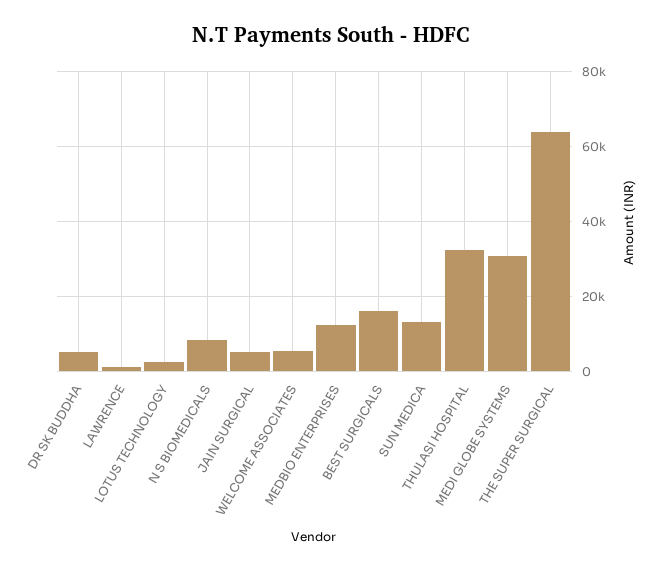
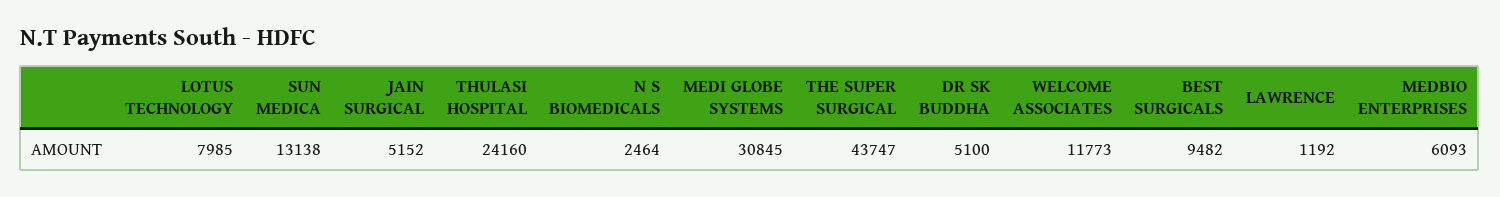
  {
    "DR SK BUDDHA": 5100,
    "LAWRENCE": 1192,
-   "LOTUS TECHNOLOGY": 2000,
+   "LOTUS TECHNOLOGY": 7985,
-   "N S BIOMEDICALS": 8000,
+   "N S BIOMEDICALS": 2464,
    "JAIN SURGICAL": 5152,
-   "WELCOME ASSOCIATES": 6000,
+   "WELCOME ASSOCIATES": 11773,
-   "MEDBIO ENTERPRISES": 12000,
+   "MEDBIO ENTERPRISES": 6093,
-   "BEST SURGICALS": 16000,
+   "BEST SURGICALS": 9482,
    "SUN MEDICA": 13138,
-   "THULASI HOSPITAL": 32000,
+   "THULASI HOSPITAL": 24160,
    "MEDI GLOBE SYSTEMS": 30845,
-   "THE SUPER SURGICAL": 64000
+   "THE SUPER SURGICAL": 43747
  }

